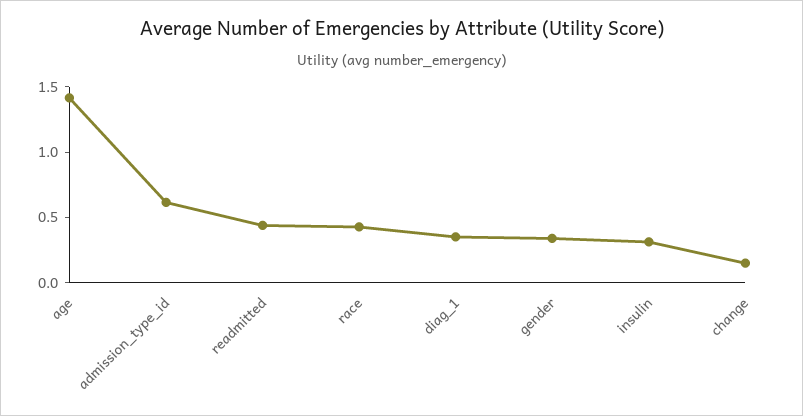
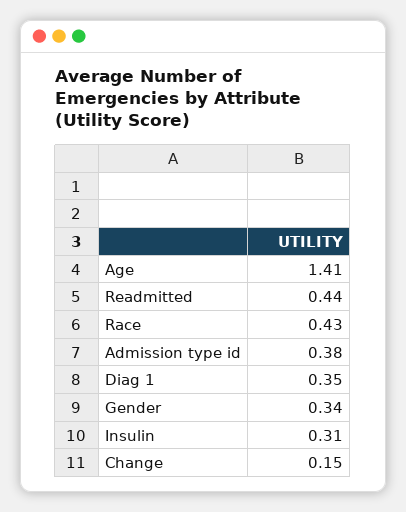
  {
    "age": 1.41,
-   "admission_type_id": 0.6,
+   "admission_type_id": 0.38,
    "readmitted": 0.44,
    "race": 0.43,
    "diag_1": 0.35,
    "gender": 0.34,
    "insulin": 0.31,
    "change": 0.15
  }

